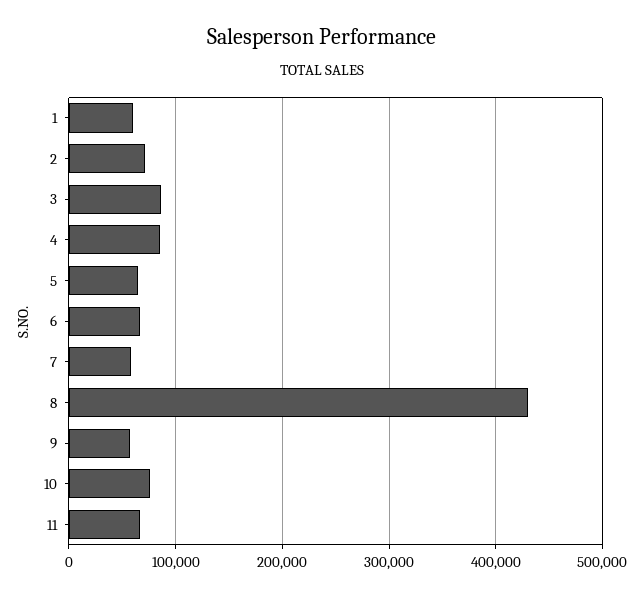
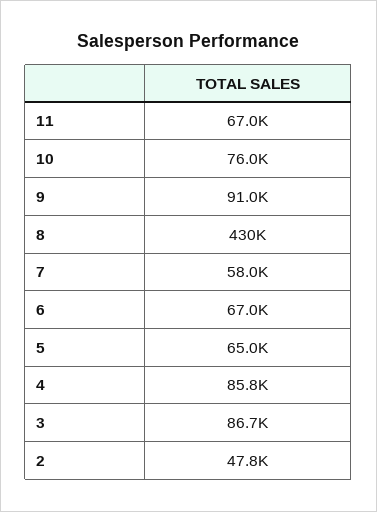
  {
-   "1": 60000,
-   "2": 70000,
+   "2": 47800,
    "3": 86700,
    "4": 85800,
    "5": 65000,
    "6": 67000,
    "7": 58000,
    "8": 430000,
-   "9": 60000,
+   "9": 91000,
    "10": 76000,
    "11": 67000
  }

